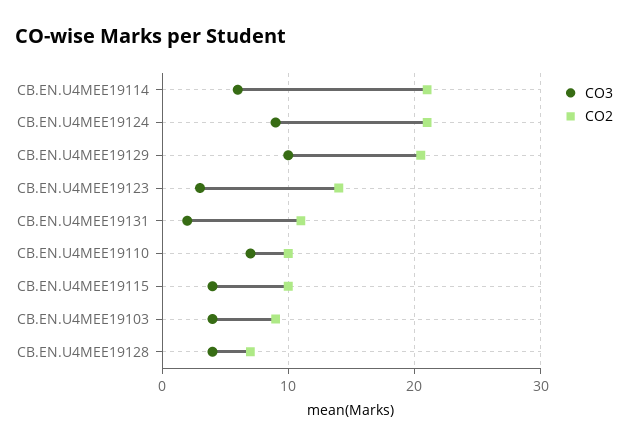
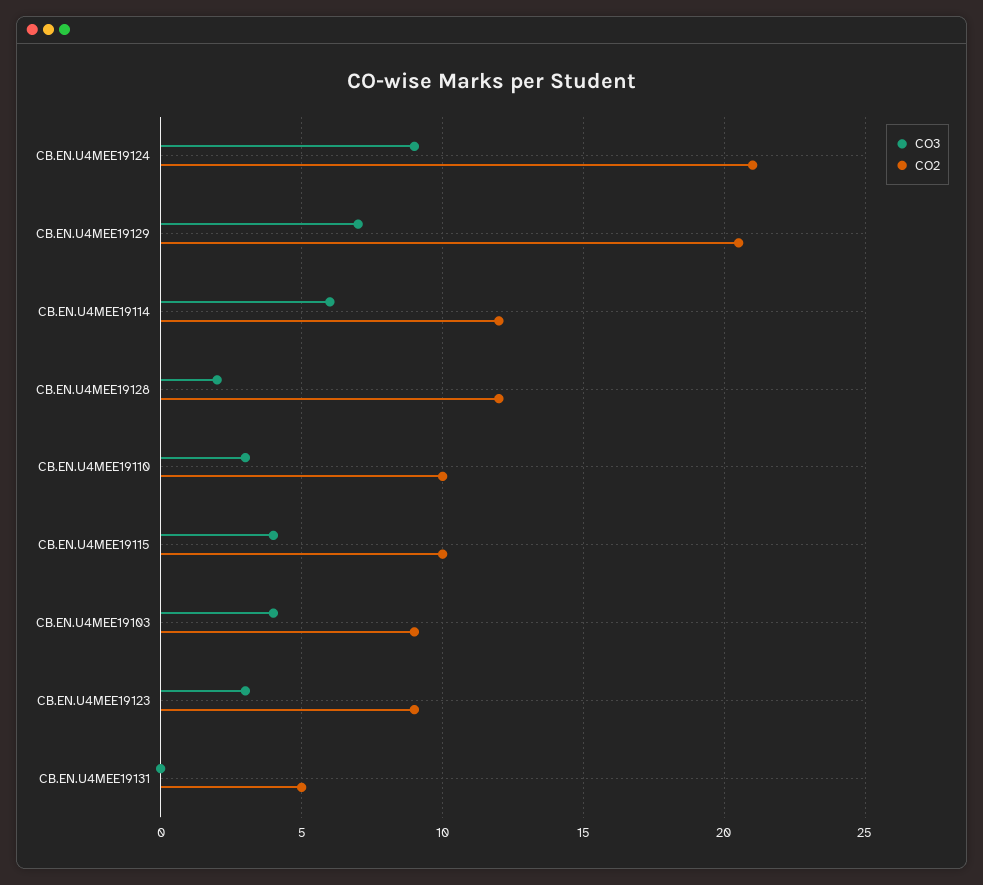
  {
    "CO3": {
      "CB.EN.U4MEE19114": 6,
      "CB.EN.U4MEE19124": 9,
-     "CB.EN.U4MEE19129": 10,
+     "CB.EN.U4MEE19129": 7,
      "CB.EN.U4MEE19123": 3,
-     "CB.EN.U4MEE19131": 2,
+     "CB.EN.U4MEE19131": 0,
-     "CB.EN.U4MEE19110": 7,
+     "CB.EN.U4MEE19110": 3,
      "CB.EN.U4MEE19115": 4,
      "CB.EN.U4MEE19103": 4,
-     "CB.EN.U4MEE19128": 4
+     "CB.EN.U4MEE19128": 2
    },
    "CO2": {
-     "CB.EN.U4MEE19114": 21,
+     "CB.EN.U4MEE19114": 12,
      "CB.EN.U4MEE19124": 21,
      "CB.EN.U4MEE19129": 20.5,
-     "CB.EN.U4MEE19123": 14,
+     "CB.EN.U4MEE19123": 9,
-     "CB.EN.U4MEE19131": 11,
+     "CB.EN.U4MEE19131": 5,
      "CB.EN.U4MEE19110": 10,
      "CB.EN.U4MEE19115": 10,
      "CB.EN.U4MEE19103": 9,
-     "CB.EN.U4MEE19128": 7
+     "CB.EN.U4MEE19128": 12
    }
  }

